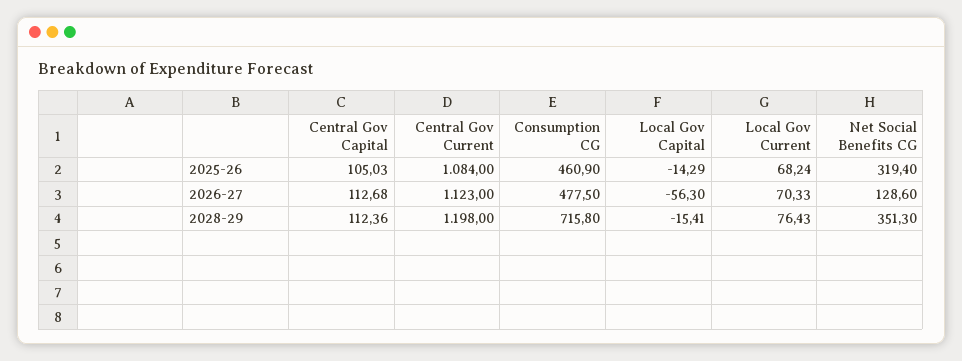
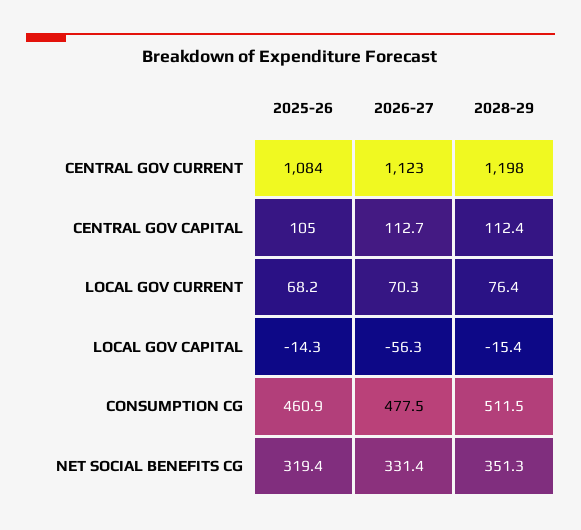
  {
    "Central Gov Capital": {
      "2025-26": 105.03,
      "2026-27": 112.68,
      "2028-29": 112.36
    },
    "Central Gov Current": {
      "2025-26": 1084,
      "2026-27": 1123,
      "2028-29": 1198
    },
    "Consumption CG": {
      "2025-26": 460.9,
      "2026-27": 477.5,
-     "2028-29": 715.8
+     "2028-29": 511.5
    },
    "Local Gov Capital": {
      "2025-26": -14.29,
      "2026-27": -56.3,
      "2028-29": -15.41
    },
    "Local Gov Current": {
      "2025-26": 68.24,
      "2026-27": 70.33,
      "2028-29": 76.43
    },
    "Net Social Benefits CG": {
      "2025-26": 319.4,
-     "2026-27": 128.6,
+     "2026-27": 331.4,
      "2028-29": 351.3
    }
  }

